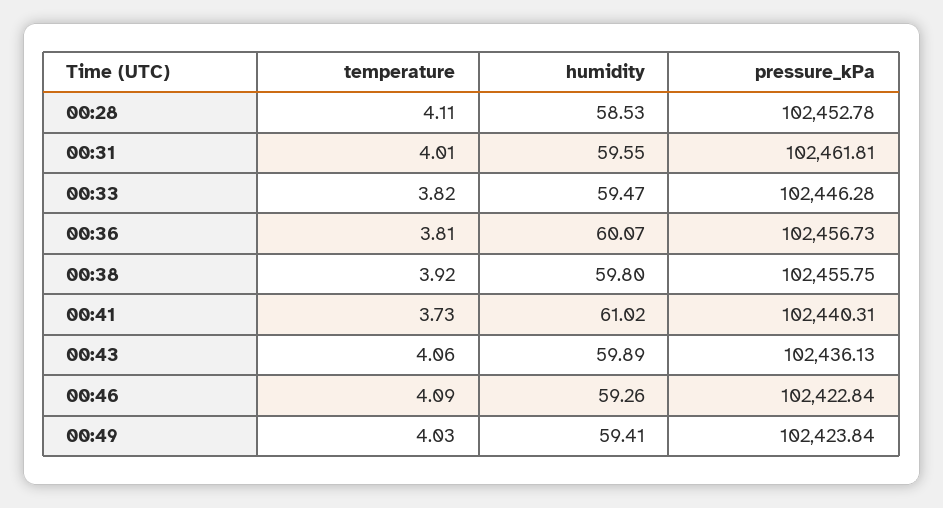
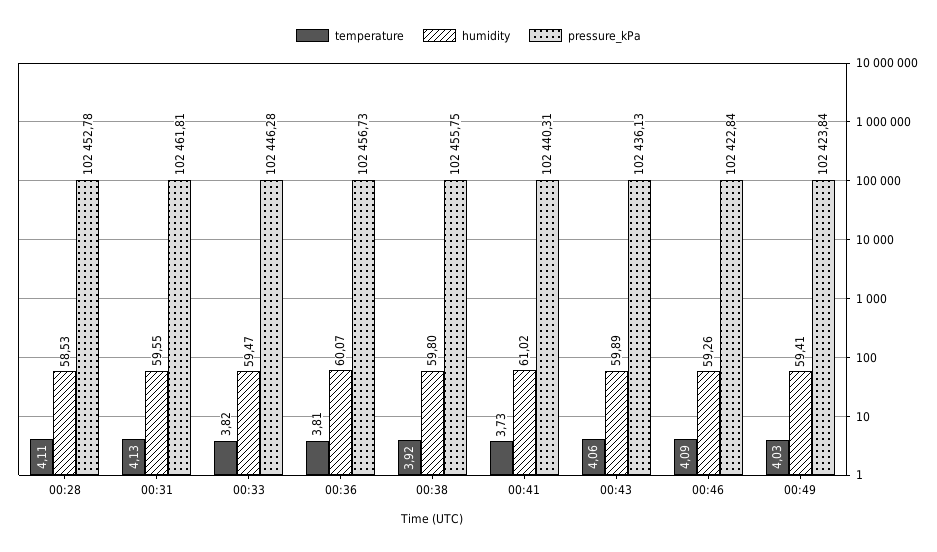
  {
    "temperature": {
      "00:28": 4.11,
-     "00:31": 4.01,
+     "00:31": 4.13,
      "00:33": 3.82,
      "00:36": 3.81,
      "00:38": 3.92,
      "00:41": 3.73,
      "00:43": 4.06,
      "00:46": 4.09,
      "00:49": 4.03
    },
    "humidity": {
      "00:28": 58.53,
      "00:31": 59.55,
      "00:33": 59.47,
      "00:36": 60.07,
      "00:38": 59.8,
      "00:41": 61.02,
      "00:43": 59.89,
      "00:46": 59.26,
      "00:49": 59.41
    },
    "pressure_kPa": {
      "00:28": 102452.78,
      "00:31": 102461.81,
      "00:33": 102446.28,
      "00:36": 102456.73,
      "00:38": 102455.75,
      "00:41": 102440.31,
      "00:43": 102436.13,
      "00:46": 102422.84,
      "00:49": 102423.84
    }
  }

